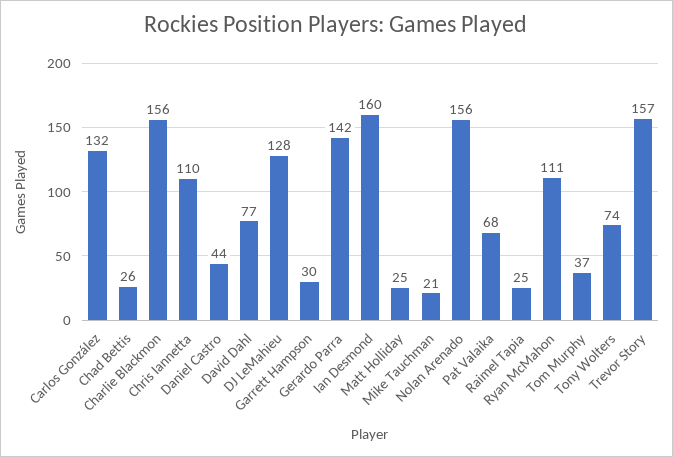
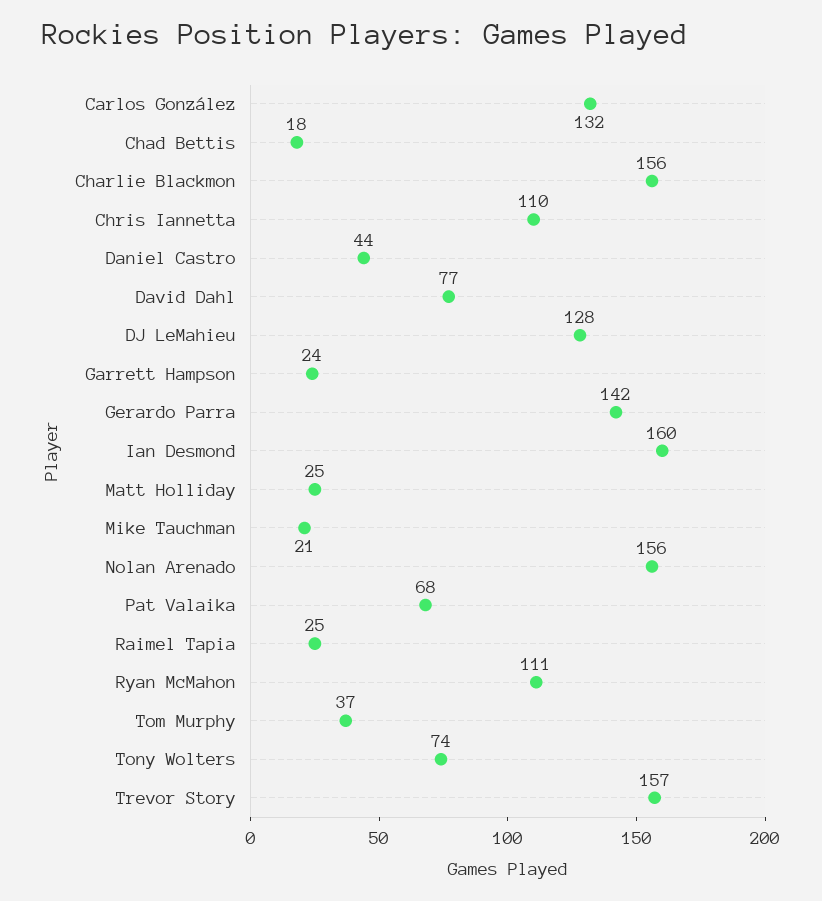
  {
    "Carlos González": 132,
-   "Chad Bettis": 26,
+   "Chad Bettis": 18,
    "Charlie Blackmon": 156,
    "Chris Iannetta": 110,
    "Daniel Castro": 44,
    "David Dahl": 77,
    "DJ LeMahieu": 128,
-   "Garrett Hampson": 30,
+   "Garrett Hampson": 24,
    "Gerardo Parra": 142,
    "Ian Desmond": 160,
    "Matt Holliday": 25,
    "Mike Tauchman": 21,
    "Nolan Arenado": 156,
    "Pat Valaika": 68,
    "Raimel Tapia": 25,
    "Ryan McMahon": 111,
    "Tom Murphy": 37,
    "Tony Wolters": 74,
    "Trevor Story": 157
  }

